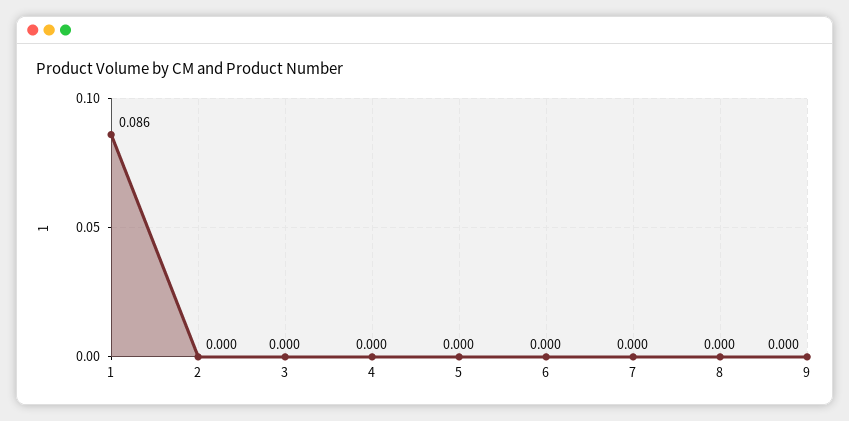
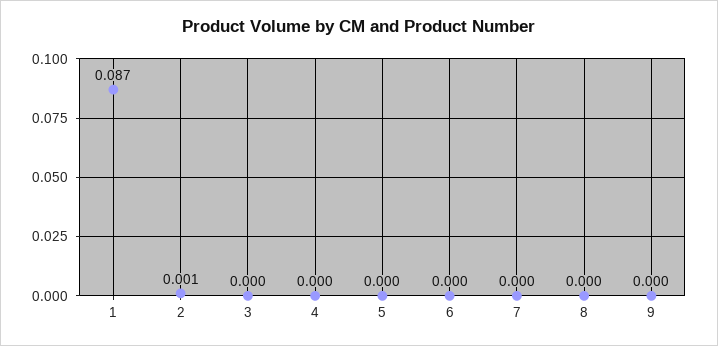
  {
-   "1": 0.086,
+   "1": 0.087,
-   "2": 0,
+   "2": 0.001,
    "3": 0,
    "4": 0,
    "5": 0,
    "6": 0,
    "7": 0,
    "8": 0,
    "9": 0
  }

